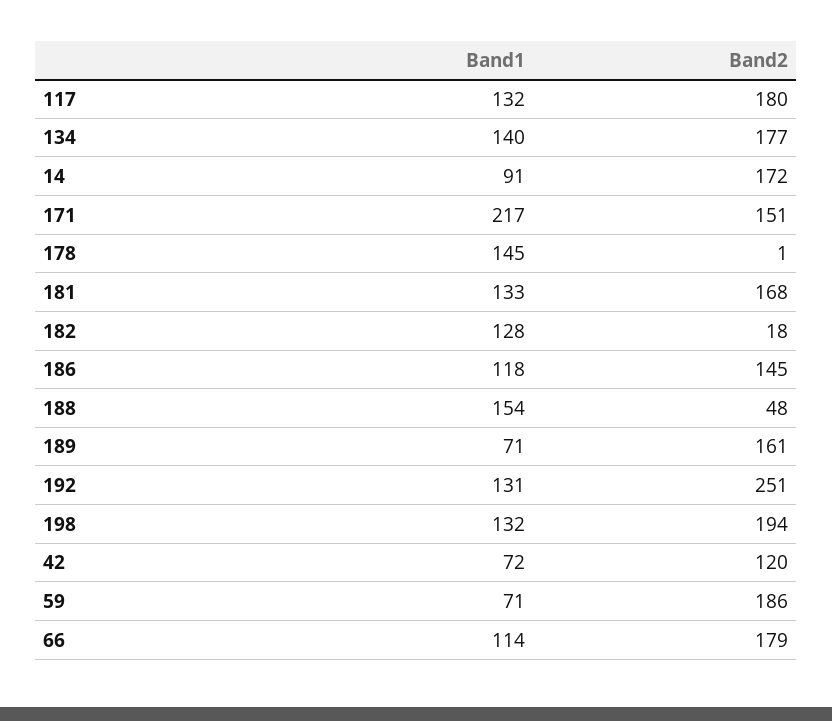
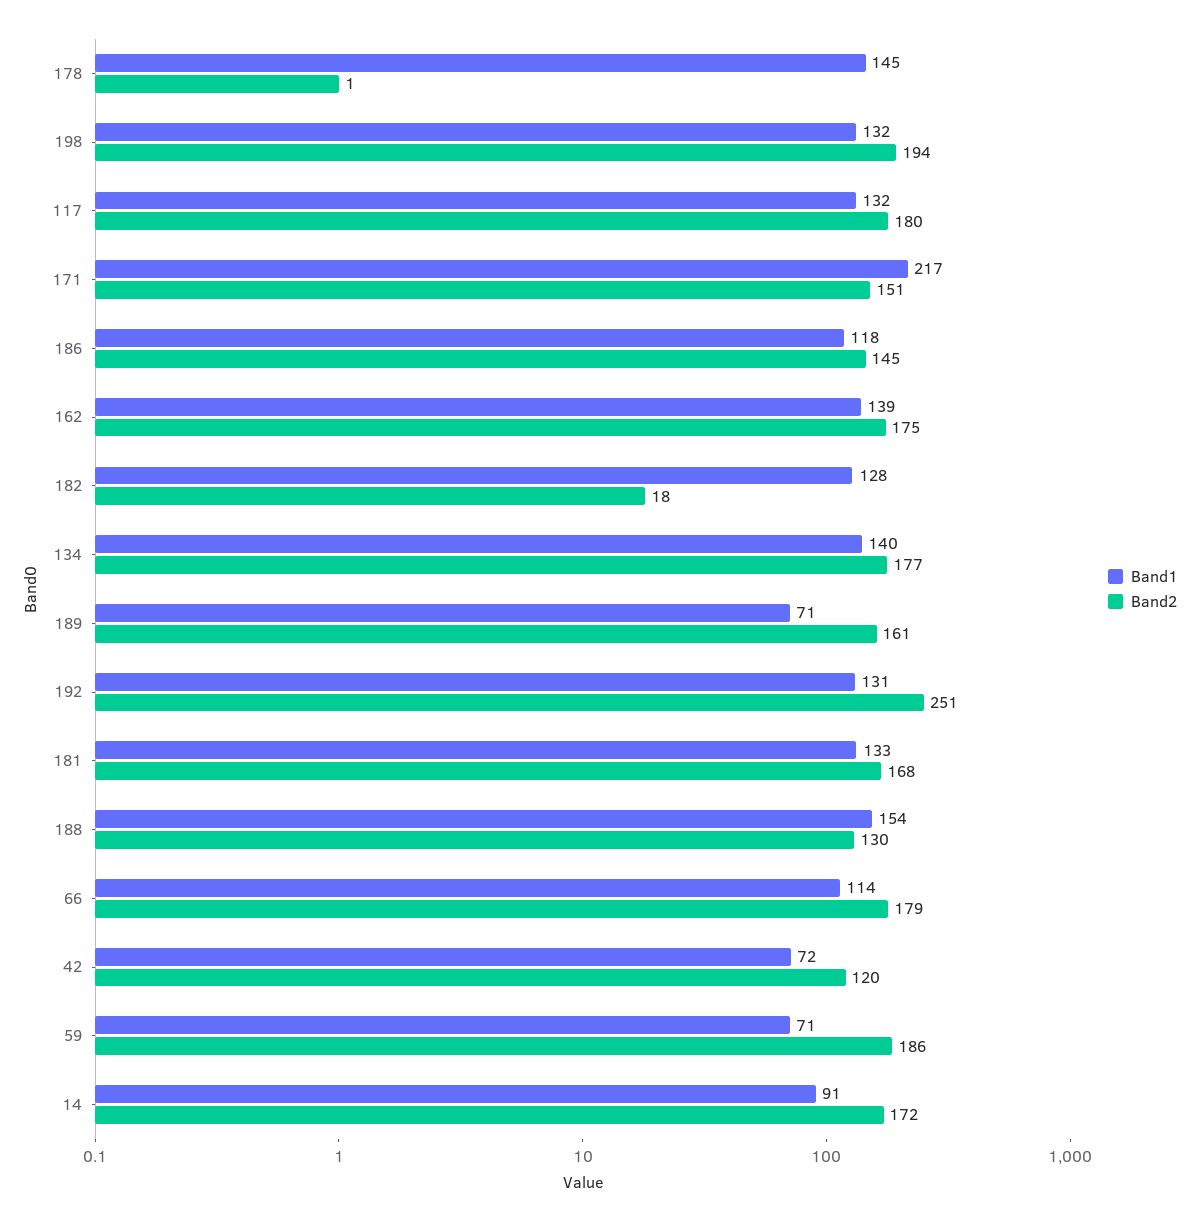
  {
    "Band1": {
      "117": 132,
      "134": 140,
      "14": 91,
      "171": 217,
      "178": 145,
      "181": 133,
      "182": 128,
      "186": 118,
      "188": 154,
      "189": 71,
      "192": 131,
      "198": 132,
      "42": 72,
      "59": 71,
-     "66": 114
+     "66": 114,
+     "162": 139
    },
    "Band2": {
      "117": 180,
      "134": 177,
      "14": 172,
      "171": 151,
      "178": 1,
      "181": 168,
      "182": 18,
      "186": 145,
-     "188": 48,
+     "188": 130,
      "189": 161,
      "192": 251,
      "198": 194,
      "42": 120,
      "59": 186,
-     "66": 179
+     "66": 179,
+     "162": 175
    }
  }

